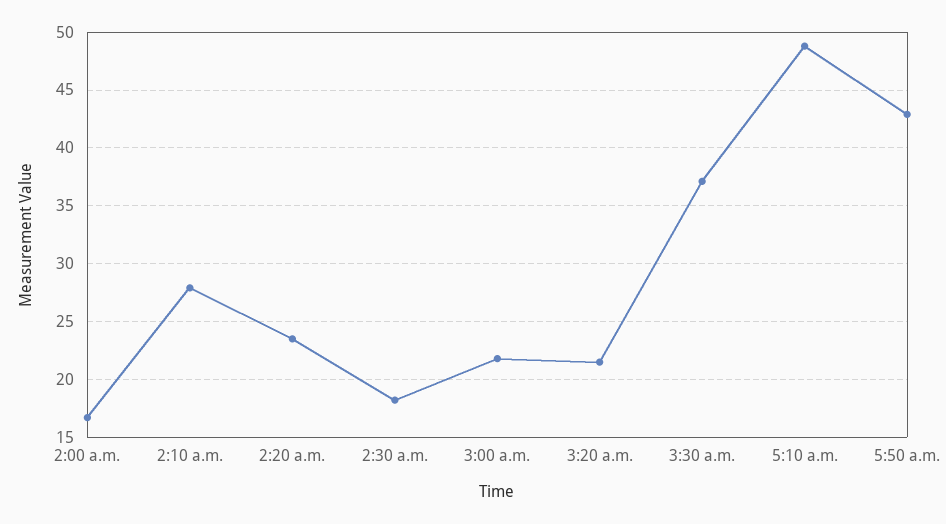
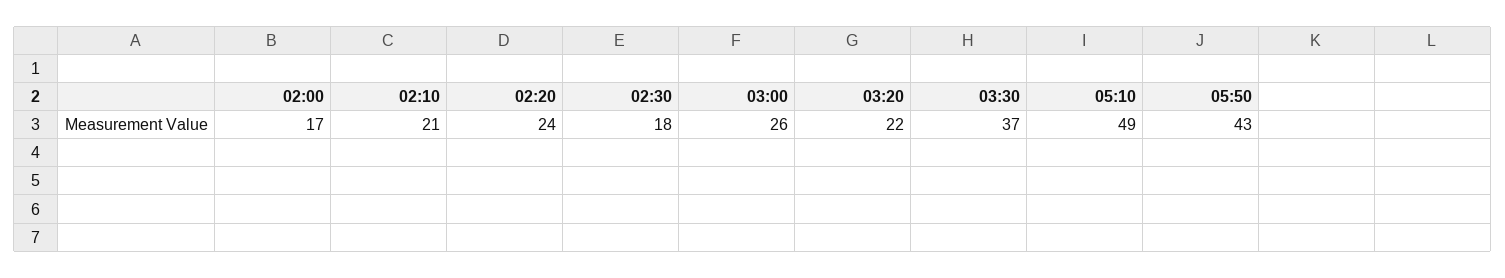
  {
    "2:00 a.m.": 17,
-   "2:10 a.m.": 28,
+   "2:10 a.m.": 21,
    "2:20 a.m.": 24,
    "2:30 a.m.": 18,
-   "3:00 a.m.": 22,
+   "3:00 a.m.": 26,
    "3:20 a.m.": 22,
    "3:30 a.m.": 37,
    "5:10 a.m.": 49,
    "5:50 a.m.": 43
  }

